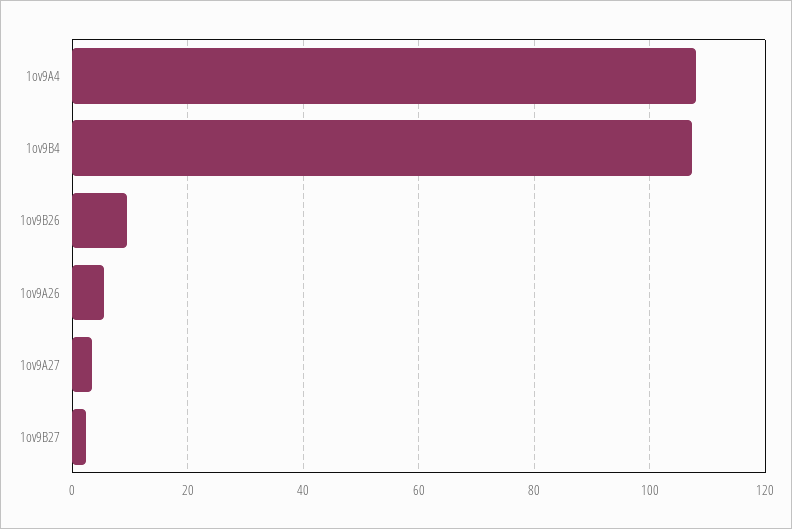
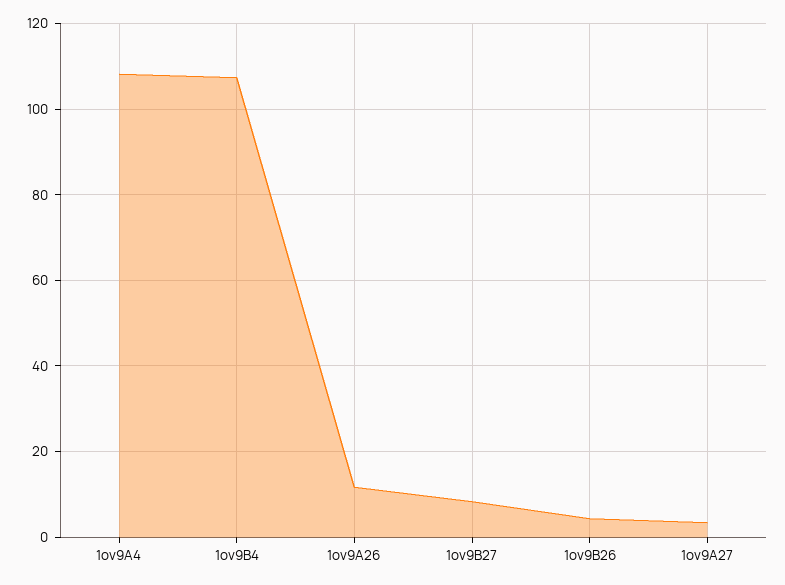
  {
    "1ov9A4": 108,
    "1ov9B4": 108,
-   "1ov9B26": 10,
+   "1ov9B26": 4,
-   "1ov9A26": 6,
+   "1ov9A26": 12,
    "1ov9A27": 4,
-   "1ov9B27": 2
+   "1ov9B27": 8
  }

